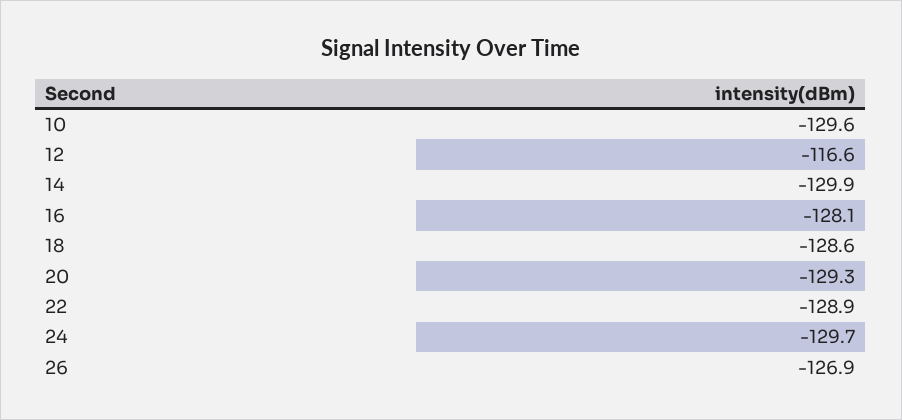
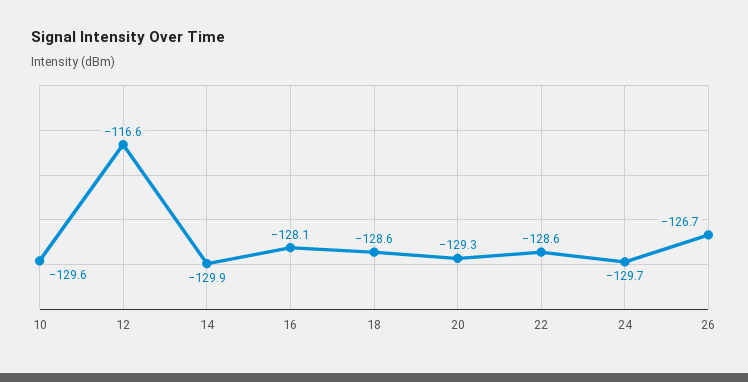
  {
    "10": -129.6,
    "12": -116.6,
    "14": -129.9,
    "16": -128.1,
    "18": -128.6,
    "20": -129.3,
-   "22": -128.9,
+   "22": -128.6,
    "24": -129.7,
-   "26": -126.9
+   "26": -126.7
  }

